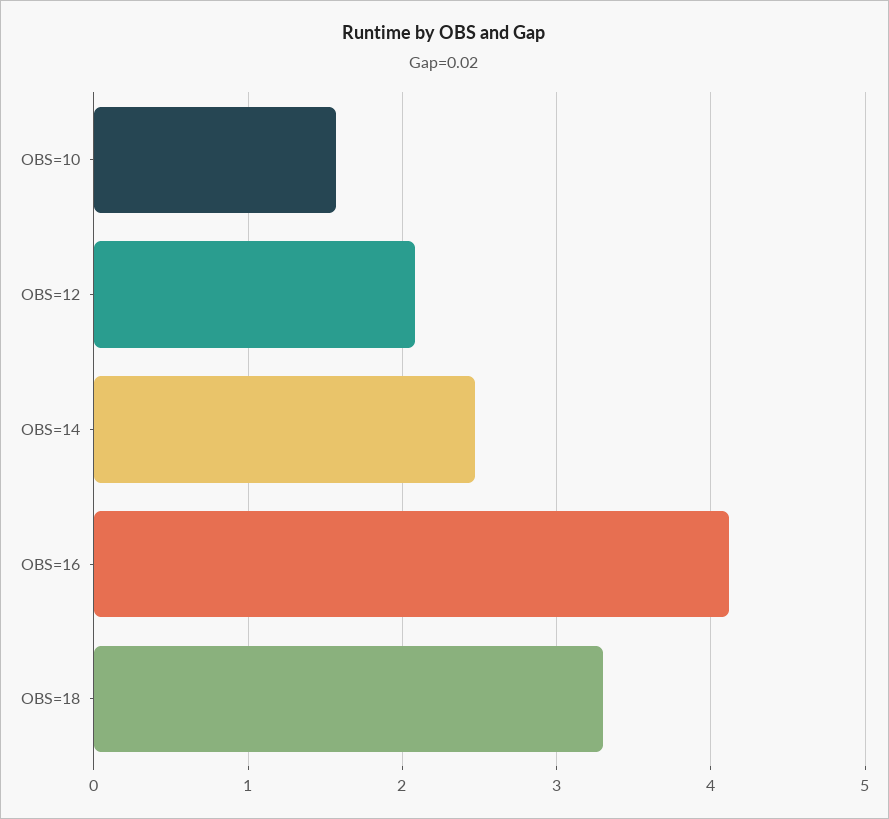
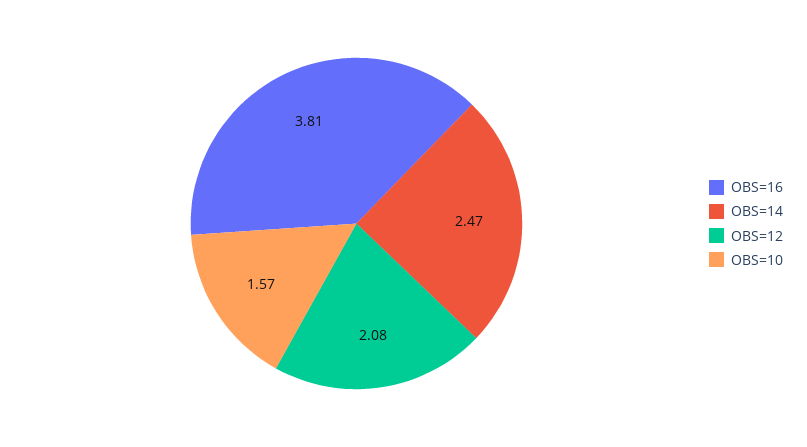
  {
    "OBS=10": 1.57,
    "OBS=12": 2.08,
    "OBS=14": 2.47,
-   "OBS=16": 4.1,
+   "OBS=16": 3.81
-   "OBS=18": 3.3
  }

